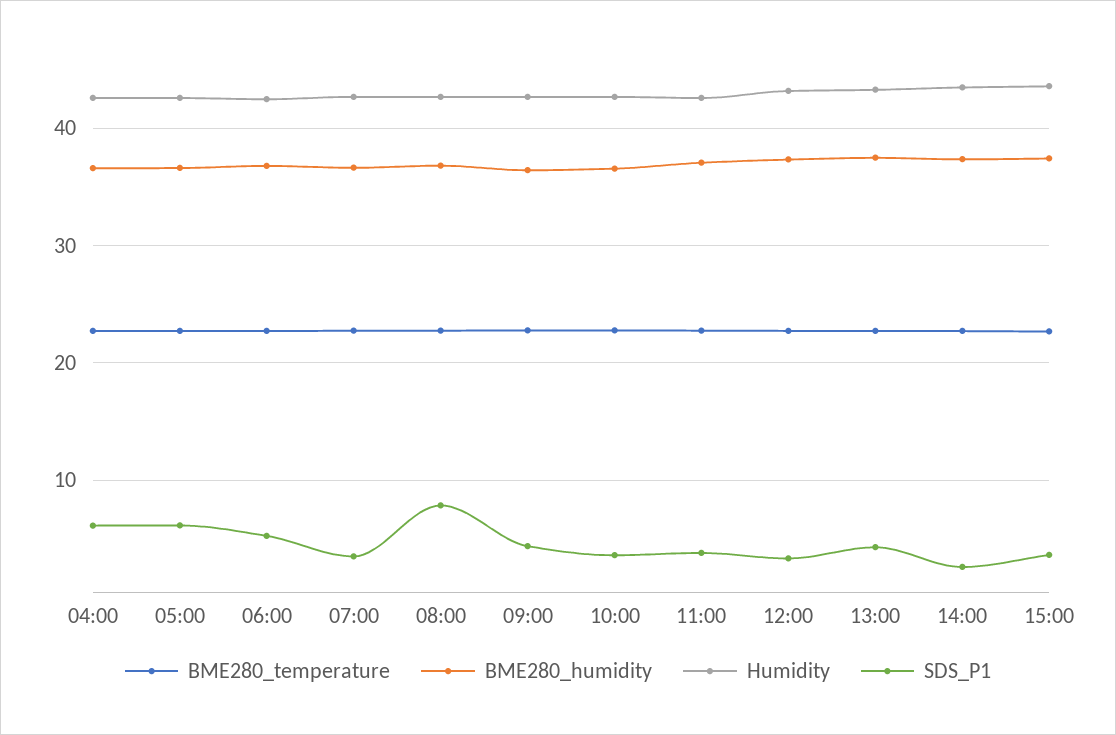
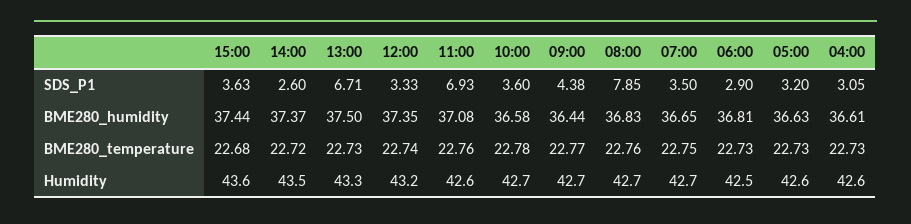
  {
    "BME280_temperature": {
      "04:00": 22.73,
      "05:00": 22.73,
      "06:00": 22.73,
      "07:00": 22.75,
      "08:00": 22.76,
      "09:00": 22.77,
      "10:00": 22.78,
      "11:00": 22.76,
      "12:00": 22.74,
      "13:00": 22.73,
      "14:00": 22.72,
      "15:00": 22.68
    },
    "BME280_humidity": {
      "04:00": 36.61,
      "05:00": 36.63,
      "06:00": 36.81,
      "07:00": 36.65,
      "08:00": 36.83,
      "09:00": 36.44,
      "10:00": 36.58,
      "11:00": 37.08,
      "12:00": 37.35,
      "13:00": 37.5,
      "14:00": 37.37,
      "15:00": 37.44
    },
    "Humidity": {
      "04:00": 42.6,
      "05:00": 42.6,
      "06:00": 42.5,
      "07:00": 42.7,
      "08:00": 42.7,
      "09:00": 42.7,
      "10:00": 42.7,
      "11:00": 42.6,
      "12:00": 43.2,
      "13:00": 43.3,
      "14:00": 43.5,
      "15:00": 43.6
    },
    "SDS_P1": {
-     "04:00": 6,
+     "04:00": 3.05,
-     "05:00": 6,
+     "05:00": 3.2,
-     "06:00": 5,
+     "06:00": 2.9,
      "07:00": 3.5,
      "08:00": 7.85,
      "09:00": 4.38,
      "10:00": 3.6,
-     "11:00": 4,
+     "11:00": 6.93,
      "12:00": 3.33,
-     "13:00": 4,
+     "13:00": 6.71,
      "14:00": 2.6,
      "15:00": 3.63
    }
  }

